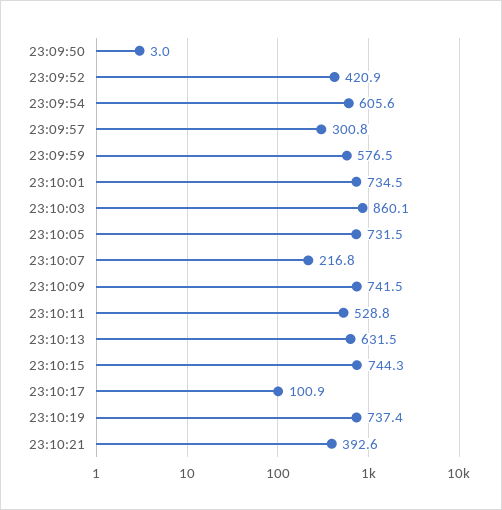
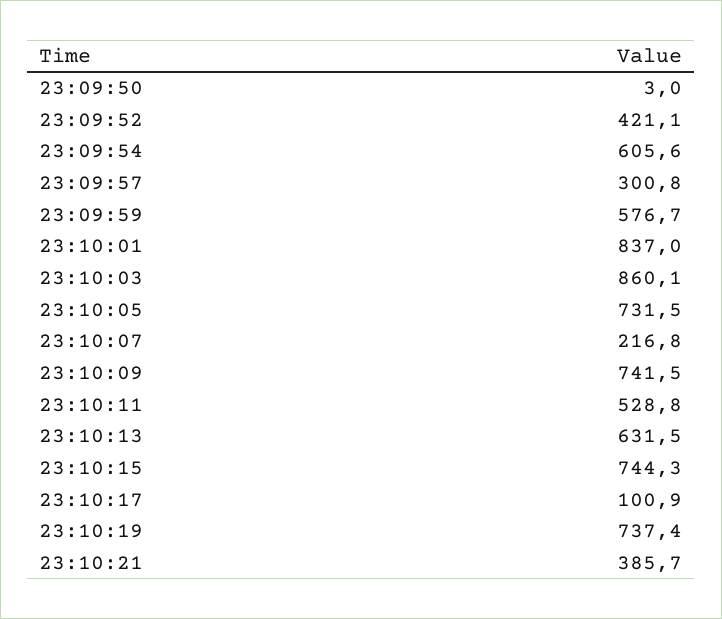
  {
    "23:09:50": 3,
-   "23:09:52": 420.9,
+   "23:09:52": 421.1,
    "23:09:54": 605.6,
    "23:09:57": 300.8,
-   "23:09:59": 576.5,
+   "23:09:59": 576.7,
-   "23:10:01": 734.5,
+   "23:10:01": 837,
    "23:10:03": 860.1,
    "23:10:05": 731.5,
    "23:10:07": 216.8,
    "23:10:09": 741.5,
    "23:10:11": 528.8,
    "23:10:13": 631.5,
    "23:10:15": 744.3,
    "23:10:17": 100.9,
    "23:10:19": 737.4,
-   "23:10:21": 392.6
+   "23:10:21": 385.7
  }

